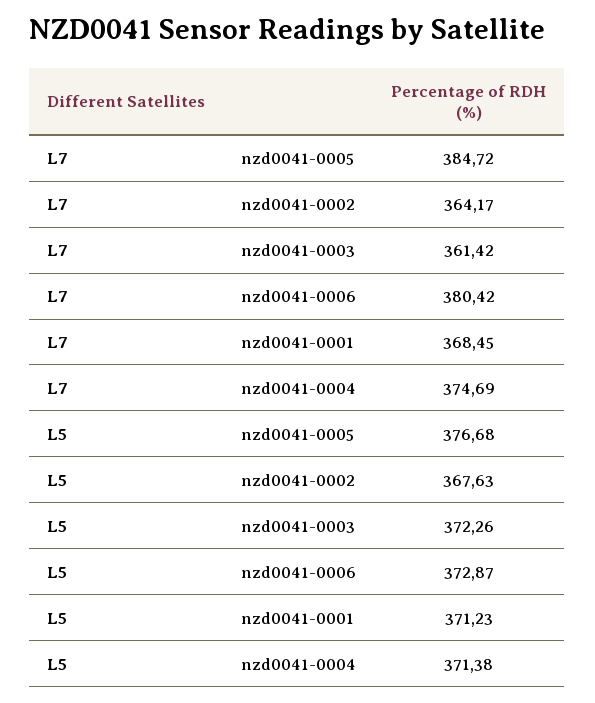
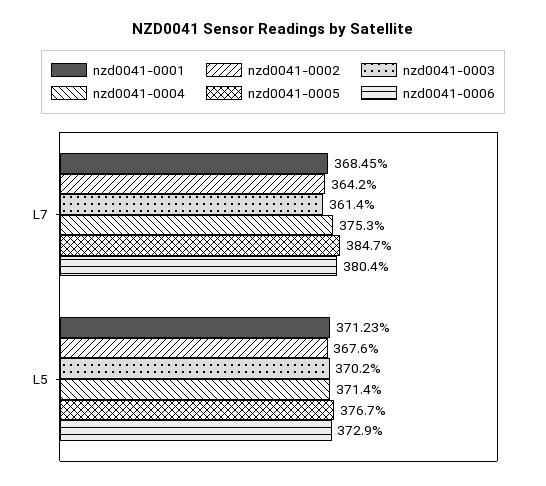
  {
    "nzd0041-0005": {
      "L7": 384.72,
      "L5": 376.68
    },
    "nzd0041-0002": {
      "L7": 364.17,
      "L5": 367.63
    },
    "nzd0041-0003": {
      "L7": 361.42,
-     "L5": 372.26
+     "L5": 370.2
    },
    "nzd0041-0006": {
      "L7": 380.42,
      "L5": 372.87
    },
    "nzd0041-0001": {
      "L7": 368.45,
      "L5": 371.23
    },
    "nzd0041-0004": {
-     "L7": 374.69,
+     "L7": 375.3,
      "L5": 371.38
    }
  }

